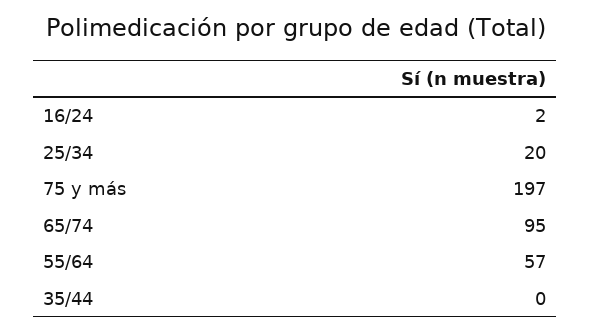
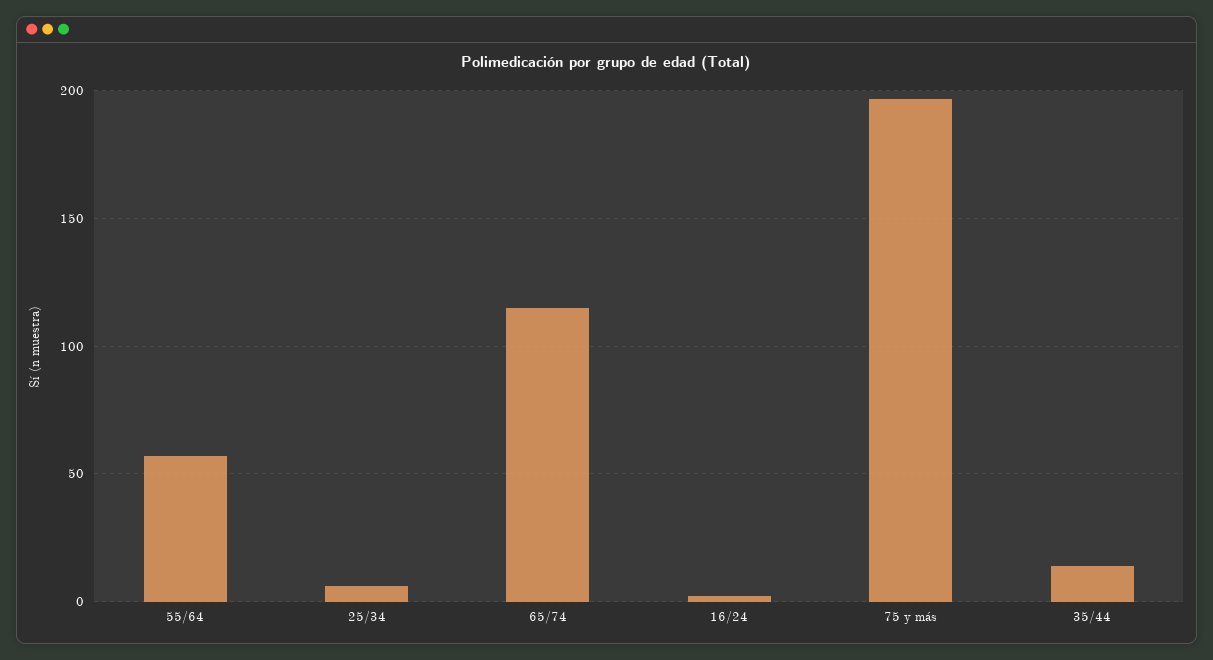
  {
    "16/24": 2,
-   "25/34": 20,
+   "25/34": 5,
    "75 y más": 197,
-   "65/74": 95,
+   "65/74": 115,
    "55/64": 57,
-   "35/44": 0
+   "35/44": 15
  }

